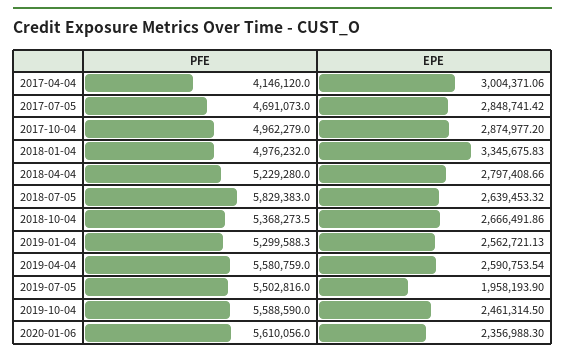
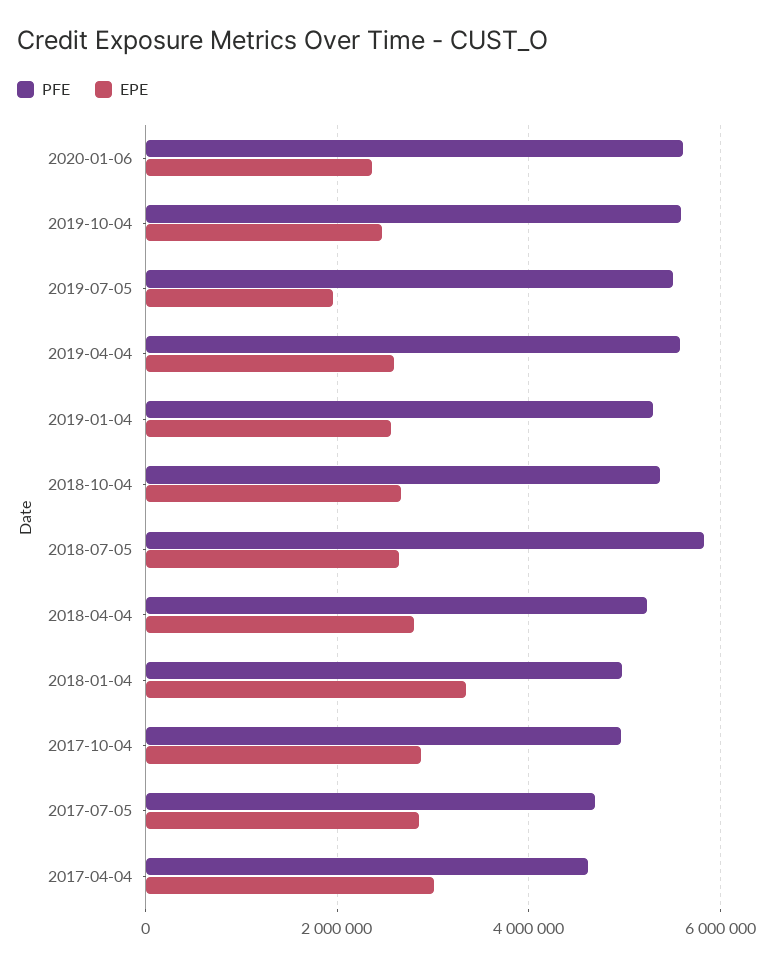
  {
    "PFE": {
-     "2017-04-04": 4146120,
+     "2017-04-04": 4600000,
      "2017-07-05": 4691073,
      "2017-10-04": 4962279,
      "2018-01-04": 4976232,
      "2018-04-04": 5229280,
      "2018-07-05": 5829383,
      "2018-10-04": 5368273.5,
      "2019-01-04": 5299588.3,
      "2019-04-04": 5580759,
      "2019-07-05": 5502816,
      "2019-10-04": 5588590,
      "2020-01-06": 5610056
    },
    "EPE": {
      "2017-04-04": 3004371.06,
      "2017-07-05": 2848741.42,
      "2017-10-04": 2874977.2,
      "2018-01-04": 3345675.83,
      "2018-04-04": 2797408.66,
      "2018-07-05": 2639453.32,
      "2018-10-04": 2666491.86,
      "2019-01-04": 2562721.13,
      "2019-04-04": 2590753.54,
      "2019-07-05": 1958193.9,
      "2019-10-04": 2461314.5,
      "2020-01-06": 2356988.3
    }
  }

